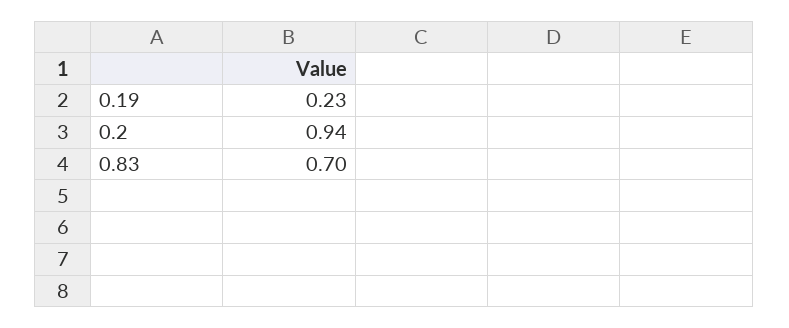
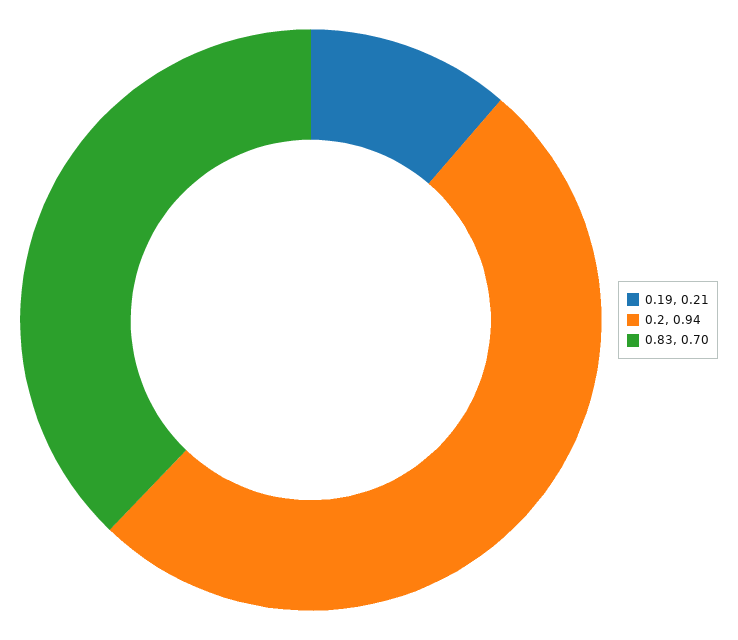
  {
-   "0.19": 0.23,
+   "0.19": 0.21,
    "0.2": 0.94,
    "0.83": 0.7
  }

